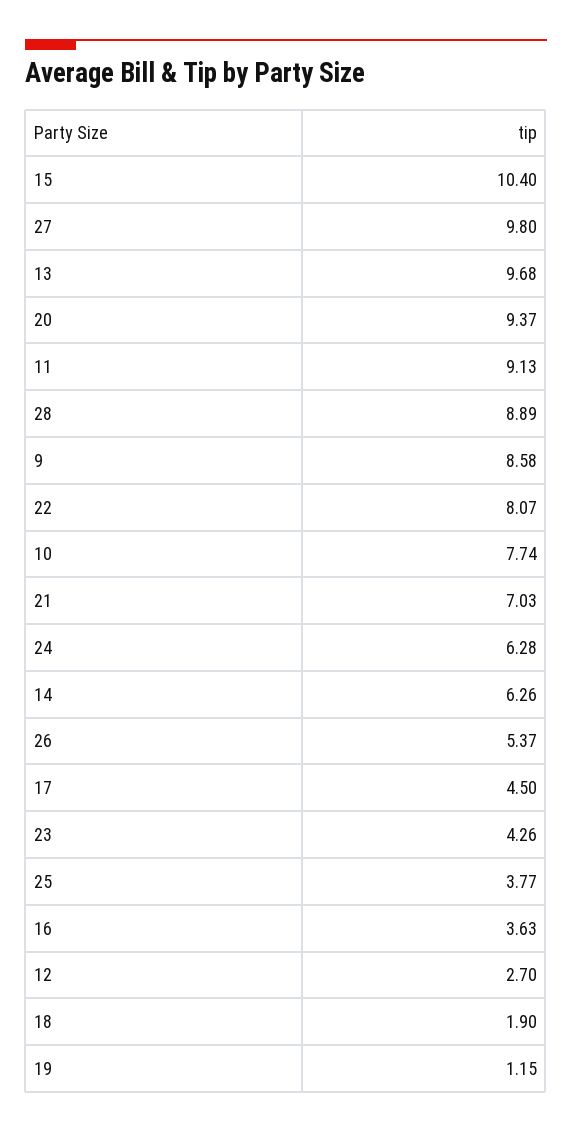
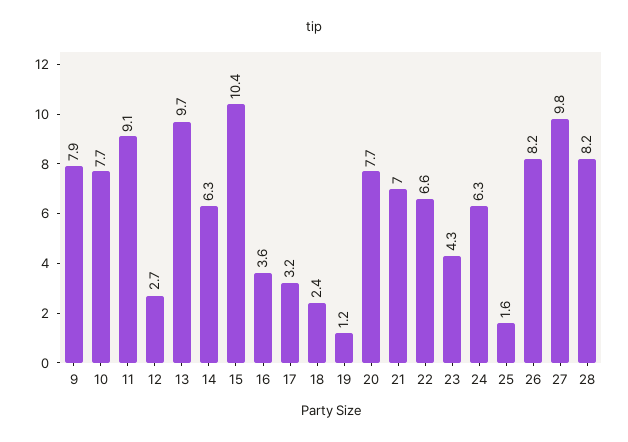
  {
    "15": 10.4,
    "27": 9.8,
    "13": 9.68,
-   "20": 9.37,
+   "20": 7.7,
    "11": 9.13,
-   "28": 8.89,
+   "28": 8.2,
-   "9": 8.58,
+   "9": 7.9,
-   "22": 8.07,
+   "22": 6.6,
    "10": 7.74,
    "21": 7.03,
    "24": 6.28,
    "14": 6.26,
-   "26": 5.37,
+   "26": 8.2,
-   "17": 4.5,
+   "17": 3.2,
    "23": 4.26,
-   "25": 3.77,
+   "25": 1.6,
    "16": 3.63,
    "12": 2.7,
-   "18": 1.9,
+   "18": 2.4,
    "19": 1.15
  }

